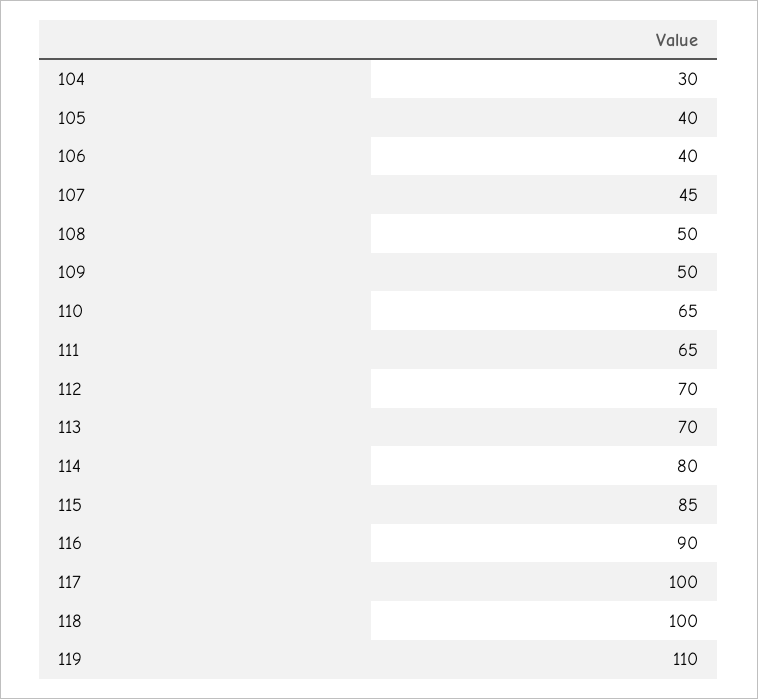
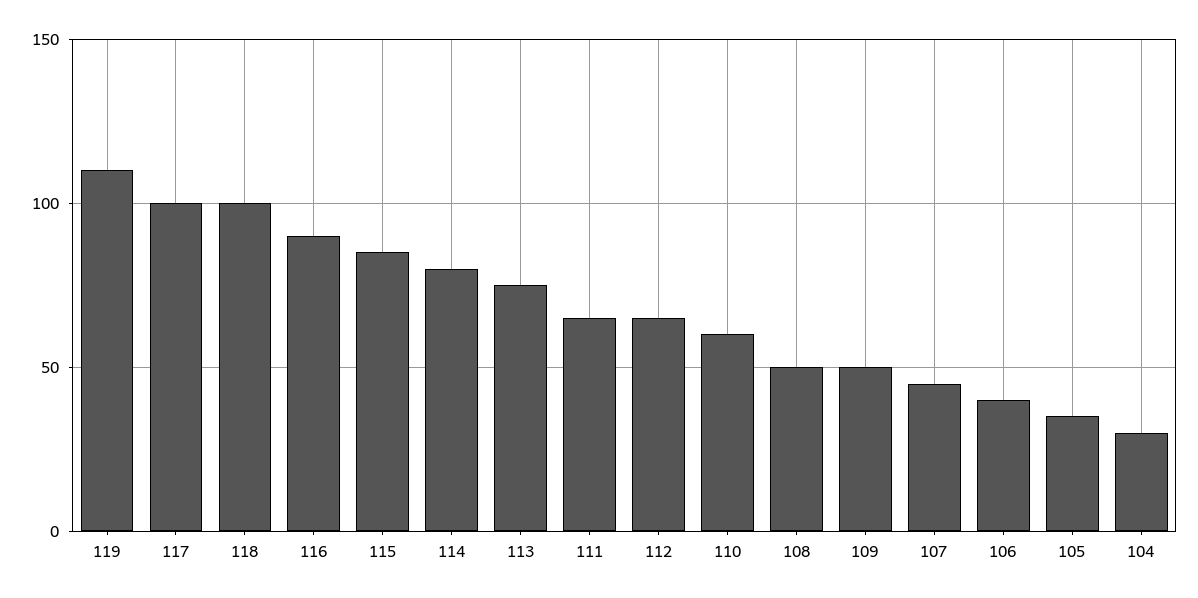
  {
    "104": 30,
-   "105": 40,
+   "105": 35,
    "106": 40,
    "107": 45,
    "108": 50,
    "109": 50,
-   "110": 65,
+   "110": 60,
    "111": 65,
-   "112": 70,
+   "112": 65,
-   "113": 70,
+   "113": 75,
    "114": 80,
    "115": 85,
    "116": 90,
    "117": 100,
    "118": 100,
    "119": 110
  }

